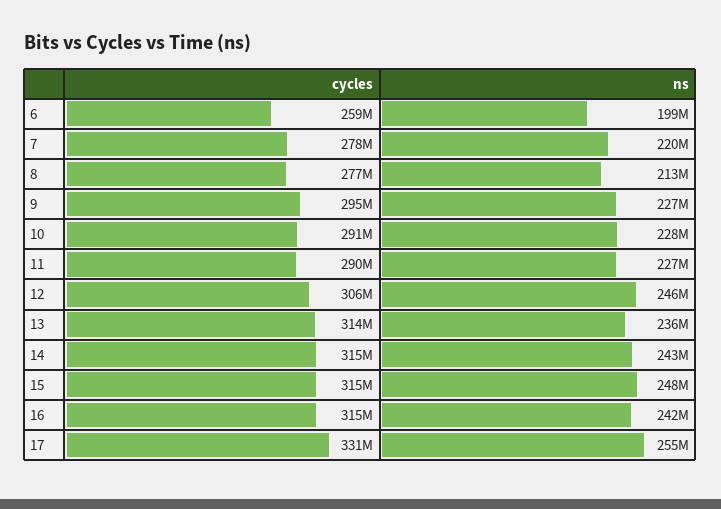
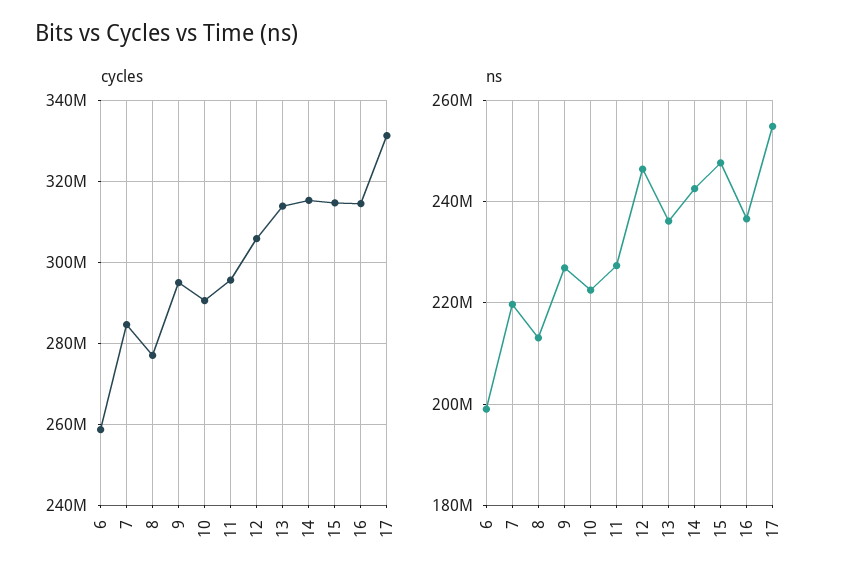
  {
    "cycles": {
      "6": 259000000,
-     "7": 278000000,
+     "7": 284000000,
      "8": 277000000,
      "9": 295000000,
      "10": 291000000,
-     "11": 290000000,
+     "11": 296000000,
      "12": 306000000,
      "13": 314000000,
      "14": 315000000,
      "15": 315000000,
      "16": 315000000,
      "17": 331000000
    },
    "ns": {
      "6": 199000000,
      "7": 220000000,
      "8": 213000000,
      "9": 227000000,
-     "10": 228000000,
+     "10": 222000000,
      "11": 227000000,
      "12": 246000000,
      "13": 236000000,
      "14": 243000000,
      "15": 248000000,
-     "16": 242000000,
+     "16": 236000000,
      "17": 255000000
    }
  }

